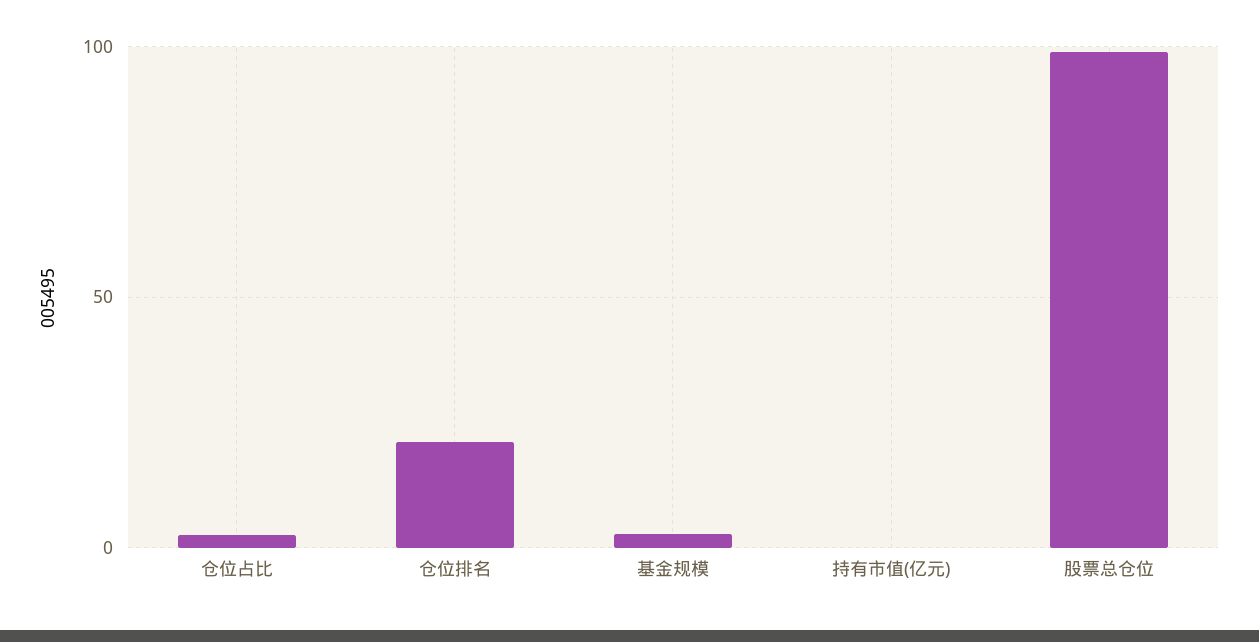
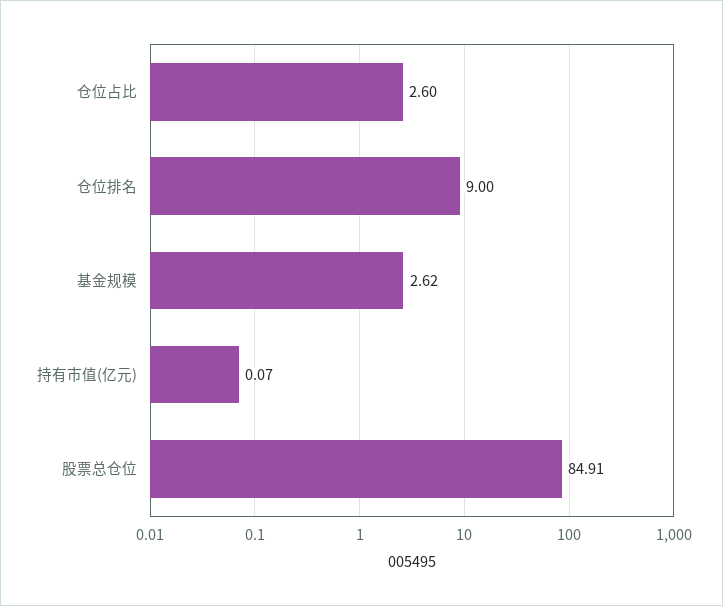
  {
    "仓位占比": 2.6,
-   "仓位排名": 20,
+   "仓位排名": 9,
    "基金规模": 2.62,
    "持有市值(亿元)": 0.07,
-   "股票总仓位": 100
+   "股票总仓位": 84.91
  }

